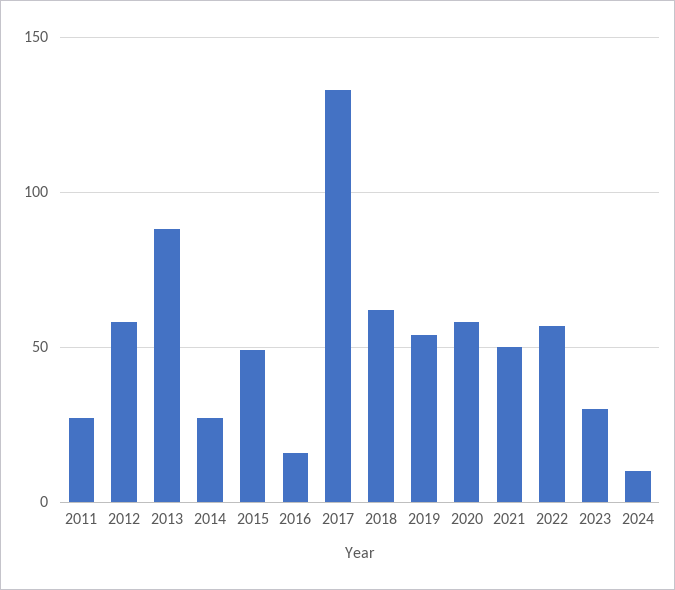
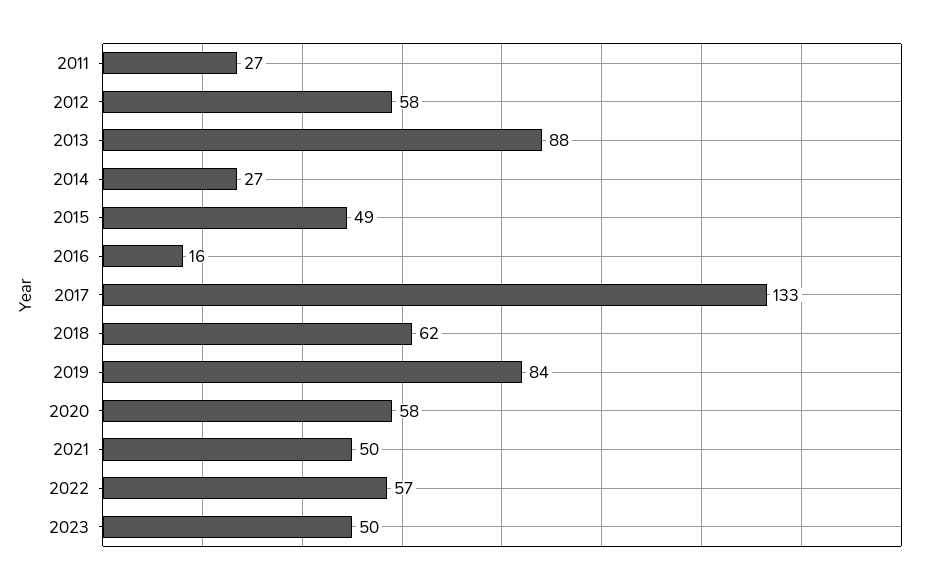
  {
    "2011": 27,
    "2012": 58,
    "2013": 88,
    "2014": 27,
    "2015": 49,
    "2016": 16,
    "2017": 133,
    "2018": 62,
-   "2019": 55,
+   "2019": 84,
    "2020": 58,
    "2021": 50,
    "2022": 57,
-   "2023": 30,
+   "2023": 50
-   "2024": 10
  }

